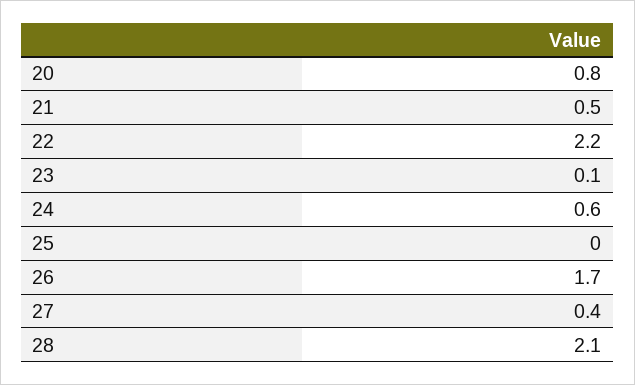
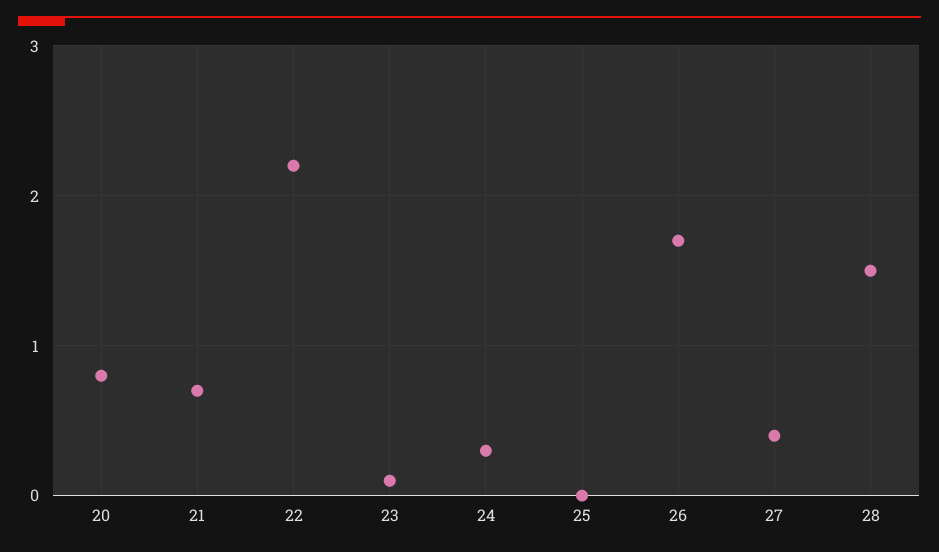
  {
    "20": 0.8,
-   "21": 0.5,
+   "21": 0.7,
    "22": 2.2,
    "23": 0.1,
-   "24": 0.6,
+   "24": 0.3,
    "25": 0,
    "26": 1.7,
    "27": 0.4,
-   "28": 2.1
+   "28": 1.5
  }

